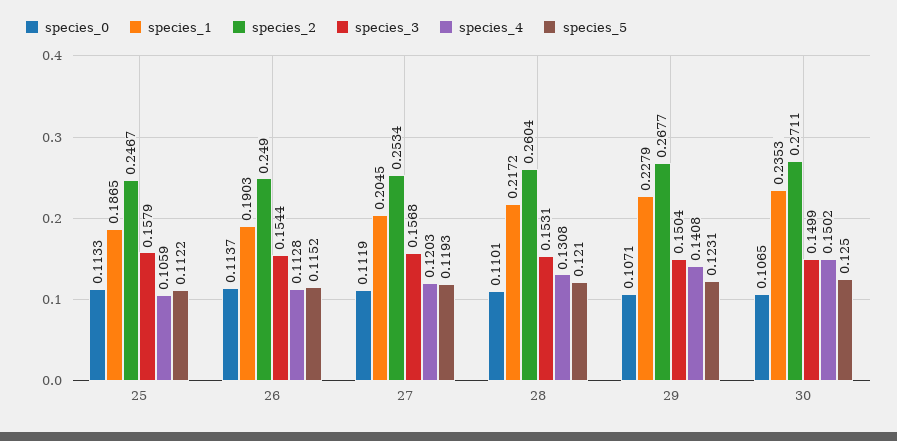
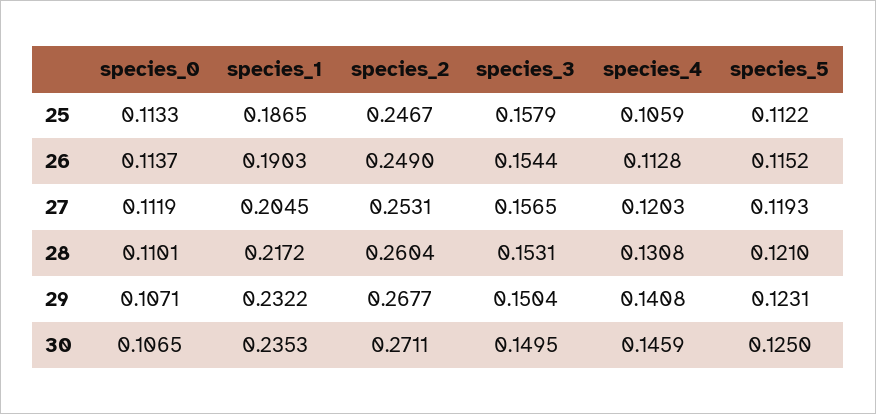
  {
    "species_0": {
      "25": 0.1133,
      "26": 0.1137,
      "27": 0.1119,
      "28": 0.1101,
      "29": 0.1071,
      "30": 0.1065
    },
    "species_1": {
      "25": 0.1865,
      "26": 0.1903,
      "27": 0.2045,
      "28": 0.2172,
-     "29": 0.2279,
+     "29": 0.2322,
      "30": 0.2353
    },
    "species_2": {
      "25": 0.2467,
      "26": 0.249,
-     "27": 0.2534,
+     "27": 0.2531,
      "28": 0.2604,
      "29": 0.2677,
      "30": 0.2711
    },
    "species_3": {
      "25": 0.1579,
      "26": 0.1544,
-     "27": 0.1568,
+     "27": 0.1565,
      "28": 0.1531,
      "29": 0.1504,
-     "30": 0.1499
+     "30": 0.1495
    },
    "species_4": {
      "25": 0.1059,
      "26": 0.1128,
      "27": 0.1203,
      "28": 0.1308,
      "29": 0.1408,
-     "30": 0.1502
+     "30": 0.1459
    },
    "species_5": {
      "25": 0.1122,
      "26": 0.1152,
      "27": 0.1193,
      "28": 0.121,
      "29": 0.1231,
      "30": 0.125
    }
  }

